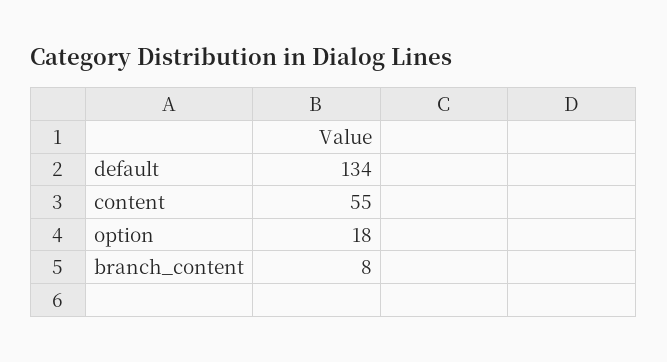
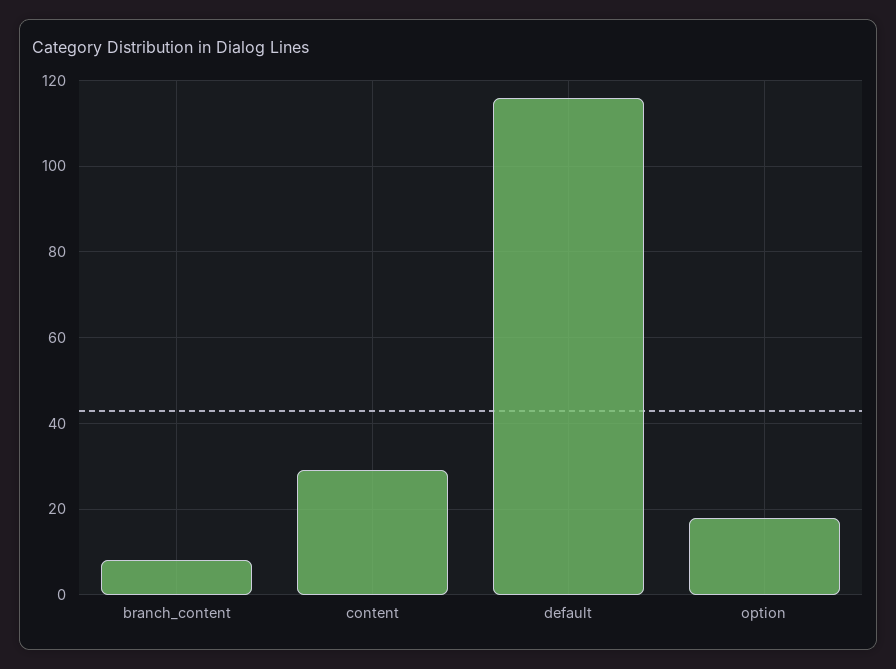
  {
-   "default": 134,
+   "default": 115,
-   "content": 55,
+   "content": 30,
    "option": 18,
    "branch_content": 8
  }

